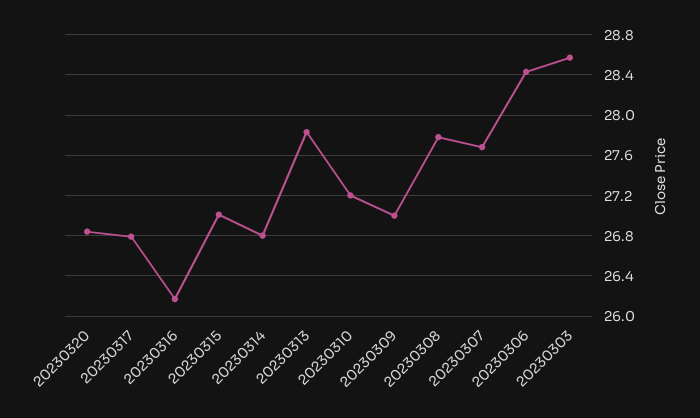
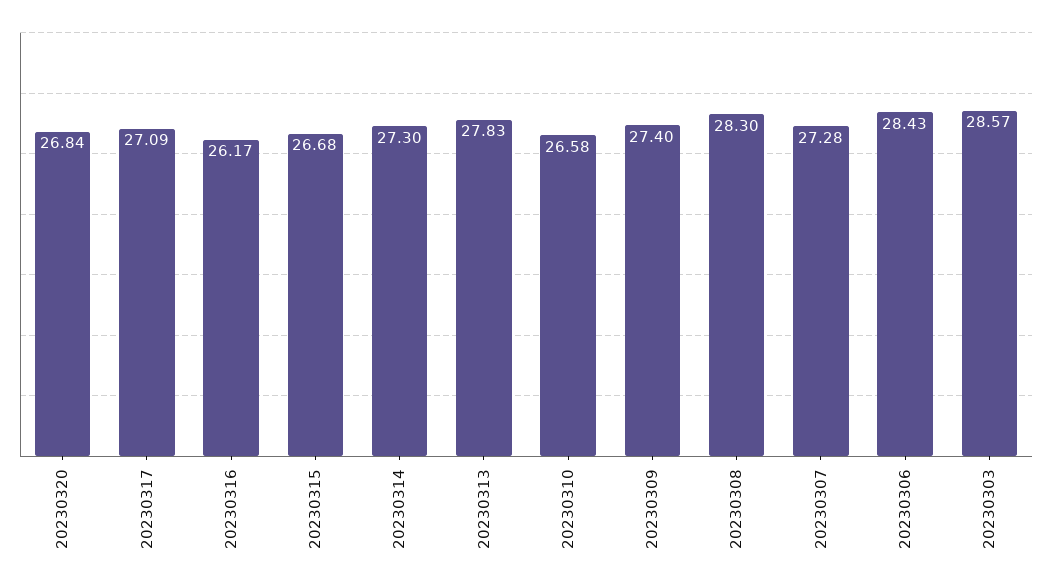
  {
    "20230320": 26.84,
-   "20230317": 26.8,
+   "20230317": 27.09,
    "20230316": 26.17,
-   "20230315": 27,
+   "20230315": 26.68,
-   "20230314": 26.8,
+   "20230314": 27.3,
    "20230313": 27.83,
-   "20230310": 27.2,
+   "20230310": 26.58,
-   "20230309": 27,
+   "20230309": 27.4,
-   "20230308": 27.8,
+   "20230308": 28.3,
-   "20230307": 27.7,
+   "20230307": 27.28,
    "20230306": 28.43,
    "20230303": 28.57
  }

